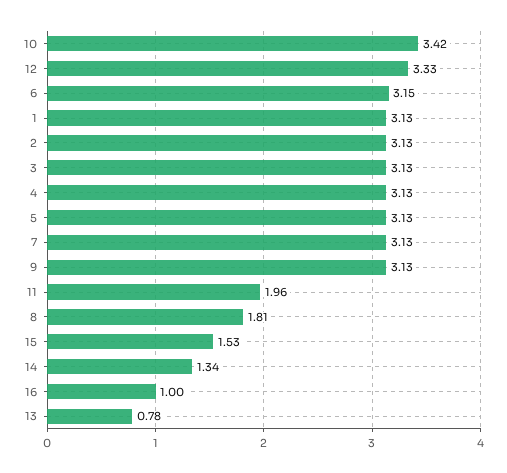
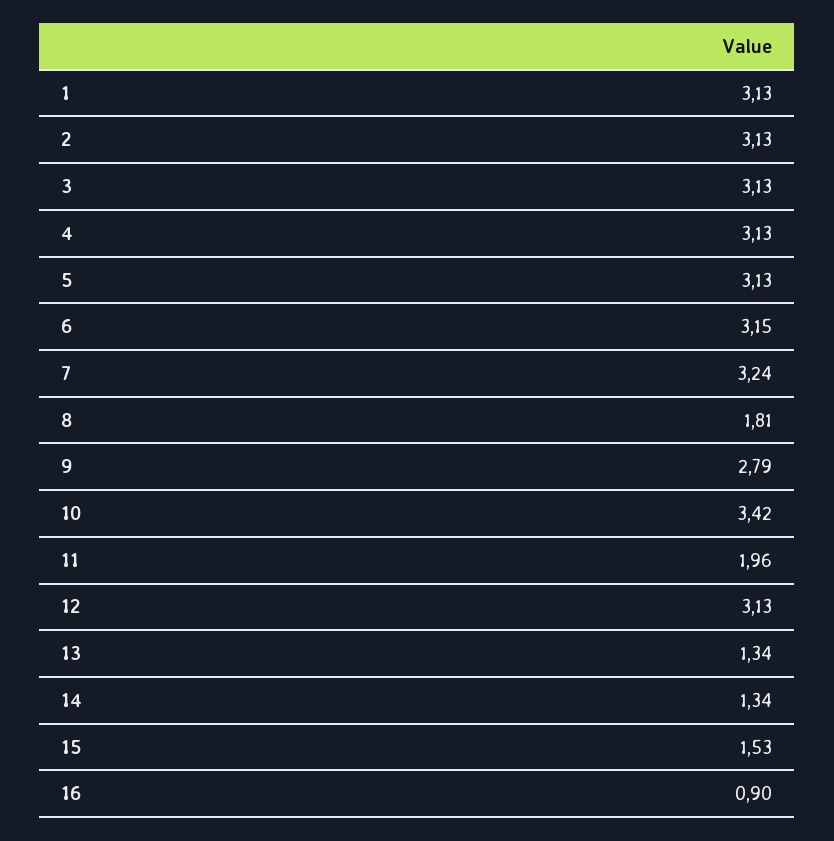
  {
    "10": 3.42,
-   "12": 3.33,
+   "12": 3.13,
    "6": 3.15,
    "1": 3.13,
    "2": 3.13,
    "3": 3.13,
    "4": 3.13,
    "5": 3.13,
-   "7": 3.13,
+   "7": 3.24,
-   "9": 3.13,
+   "9": 2.79,
    "11": 1.96,
    "8": 1.81,
    "15": 1.53,
    "14": 1.34,
-   "16": 1,
+   "16": 0.9,
-   "13": 0.78
+   "13": 1.34
  }

